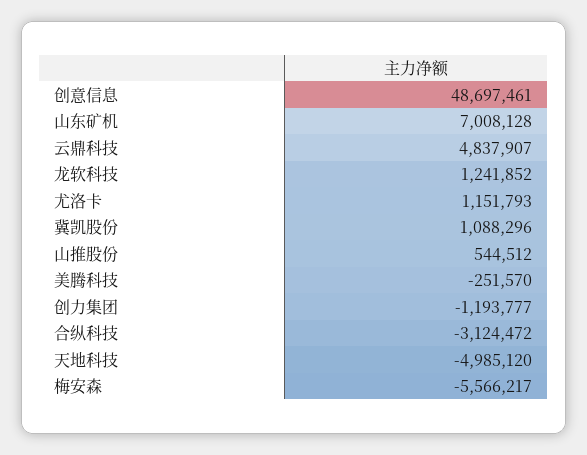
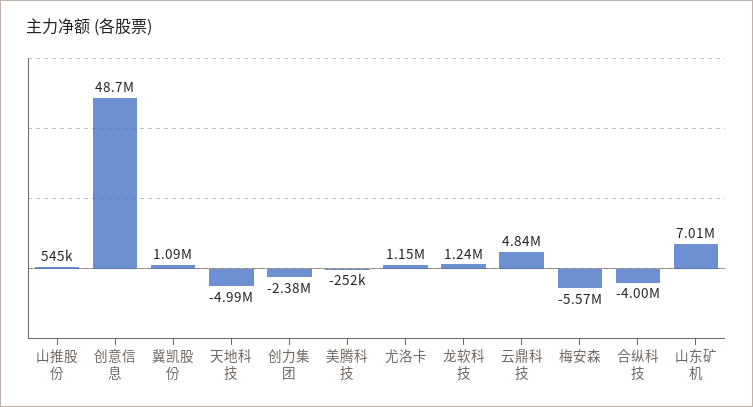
  {
    "创意信息": 48697461,
    "山东矿机": 7008128,
    "云鼎科技": 4837907,
    "龙软科技": 1241852,
    "尤洛卡": 1151793,
    "冀凯股份": 1088296,
    "山推股份": 544512,
    "美腾科技": -251570,
-   "创力集团": -1193777,
+   "创力集团": -2380000,
-   "合纵科技": -3124472,
+   "合纵科技": -4000000,
    "天地科技": -4985120,
    "梅安森": -5566217
  }

